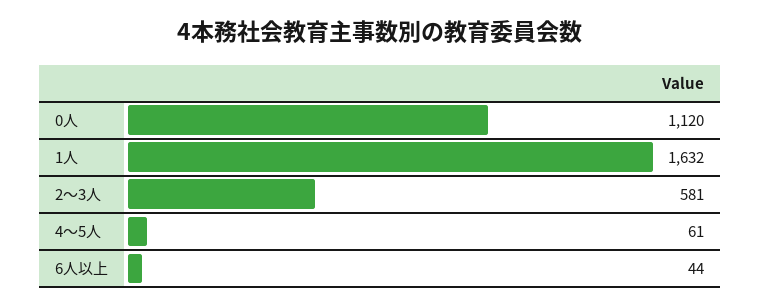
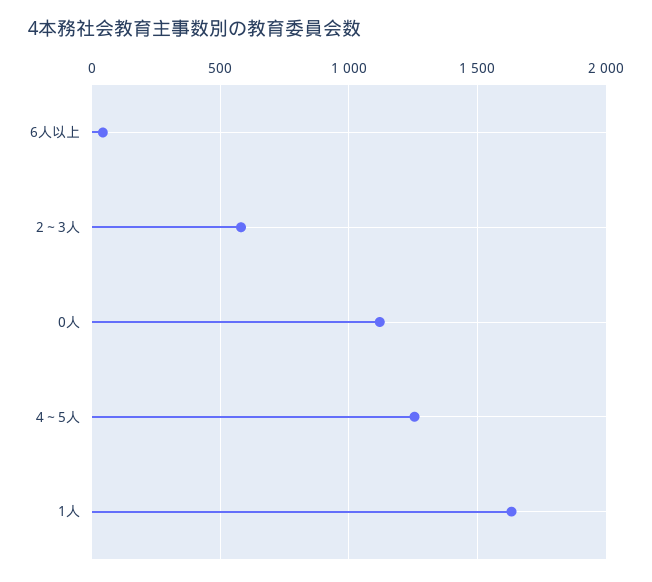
  {
    "0人": 1120,
    "1人": 1632,
    "2～3人": 581,
-   "4～5人": 61,
+   "4～5人": 1250,
    "6人以上": 44
  }

